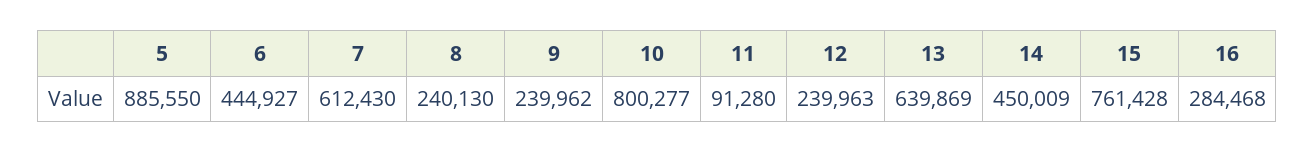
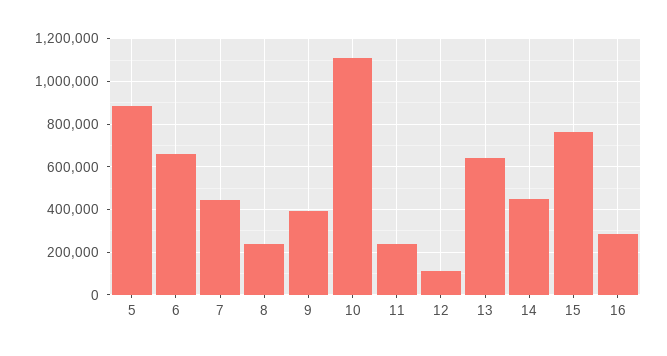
  {
    "5": 885550,
-   "6": 444927,
+   "6": 650000,
-   "7": 612430,
+   "7": 450000,
    "8": 240130,
-   "9": 239962,
+   "9": 400000,
-   "10": 800277,
+   "10": 1100000,
-   "11": 91280,
+   "11": 250000,
-   "12": 239963,
+   "12": 100000,
    "13": 639869,
    "14": 450009,
    "15": 761428,
    "16": 284468
  }

